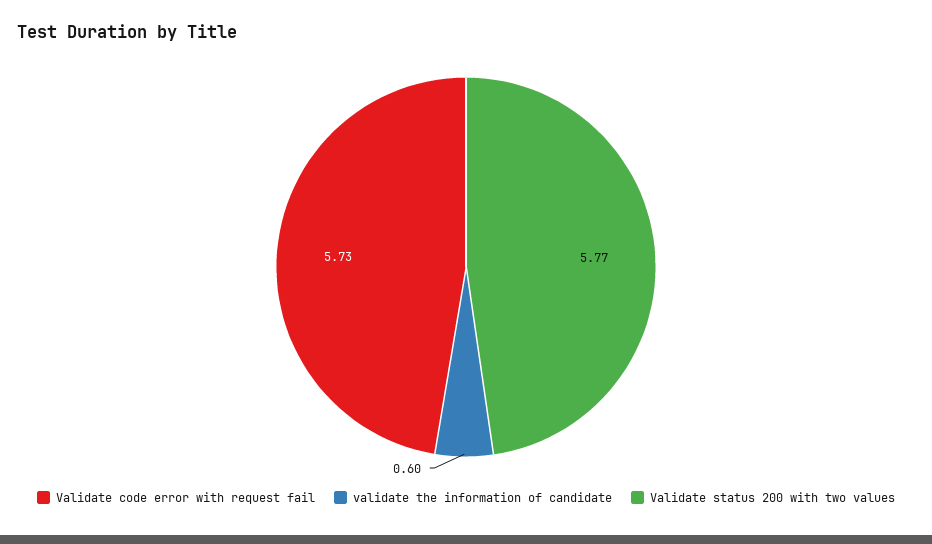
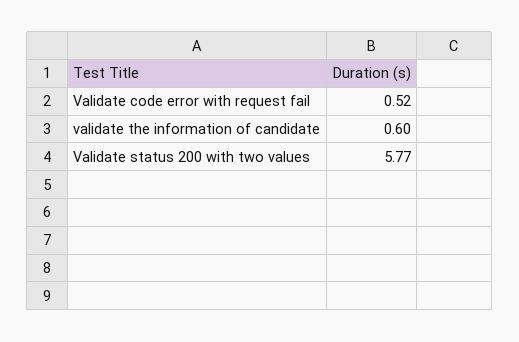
  {
-   "Validate code error with request fail": 5.73,
+   "Validate code error with request fail": 0.52,
    "validate the information of candidate": 0.6,
    "Validate status 200 with two values": 5.77
  }

